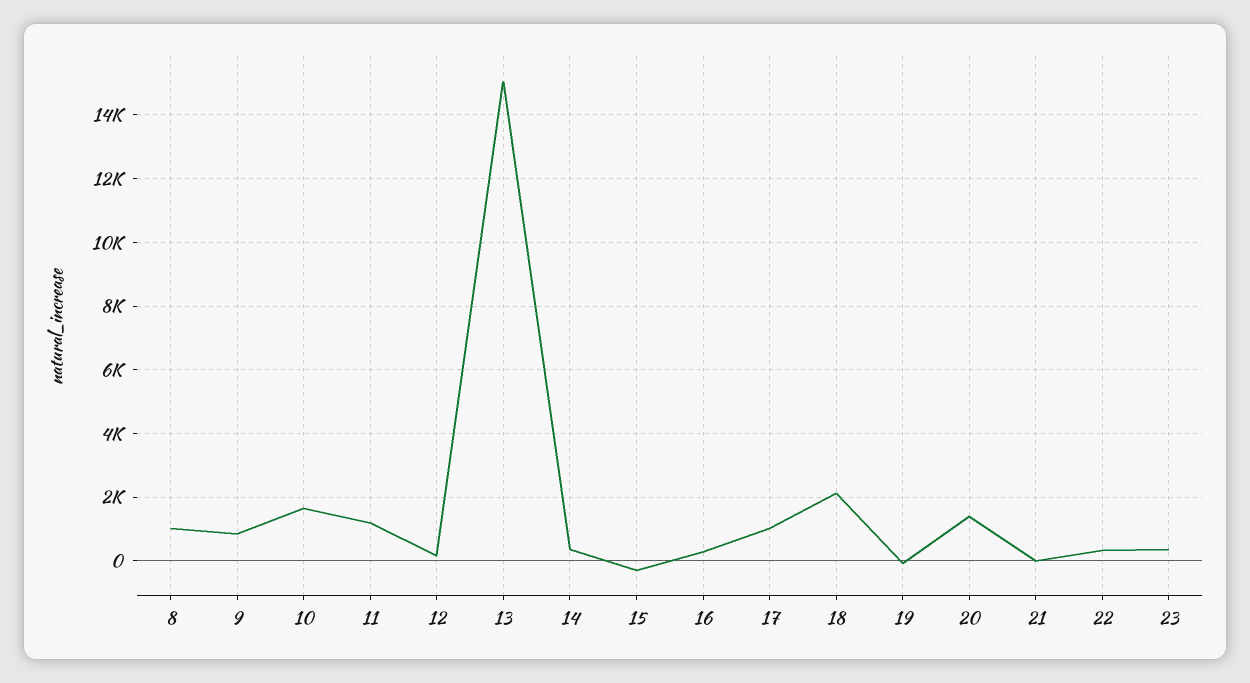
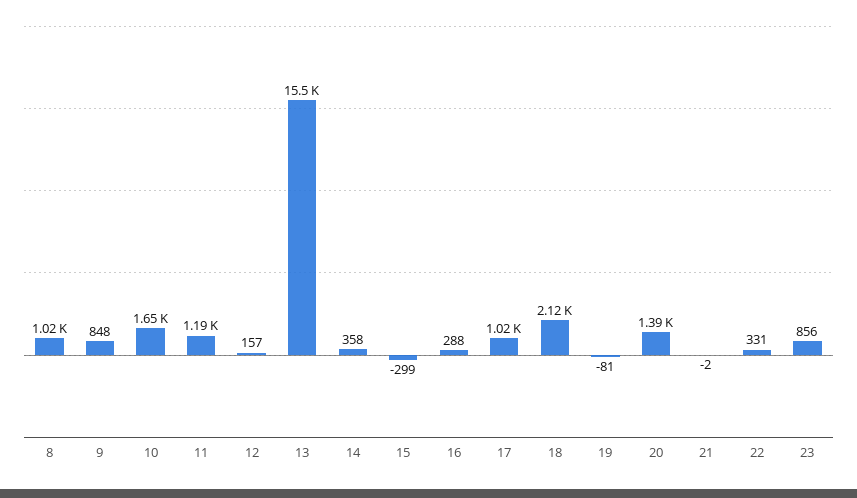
  {
    "8": 1020,
    "9": 848,
    "10": 1650,
    "11": 1190,
    "12": 157,
-   "13": 15000,
+   "13": 15500,
    "14": 358,
    "15": -299,
    "16": 288,
    "17": 1020,
    "18": 2120,
    "19": -81,
    "20": 1390,
    "21": -2,
    "22": 331,
-   "23": 400
+   "23": 856
  }

